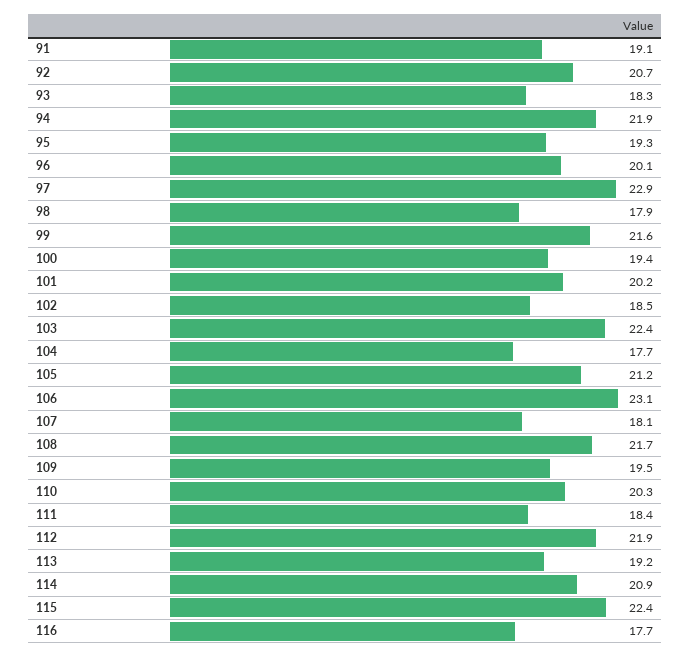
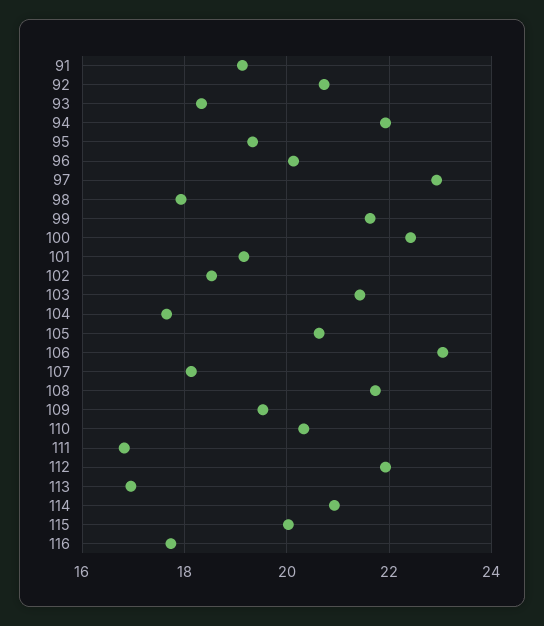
  {
    "91": 19.1,
    "92": 20.7,
    "93": 18.3,
    "94": 21.9,
    "95": 19.3,
    "96": 20.1,
    "97": 22.9,
    "98": 17.9,
    "99": 21.6,
-   "100": 19.4,
+   "100": 22.4,
-   "101": 20.2,
+   "101": 19.2,
    "102": 18.5,
-   "103": 22.4,
+   "103": 21.4,
    "104": 17.7,
-   "105": 21.2,
+   "105": 20.6,
    "106": 23.1,
    "107": 18.1,
    "108": 21.7,
    "109": 19.5,
    "110": 20.3,
-   "111": 18.4,
+   "111": 16.8,
    "112": 21.9,
-   "113": 19.2,
+   "113": 17,
    "114": 20.9,
-   "115": 22.4,
+   "115": 20,
    "116": 17.7
  }

